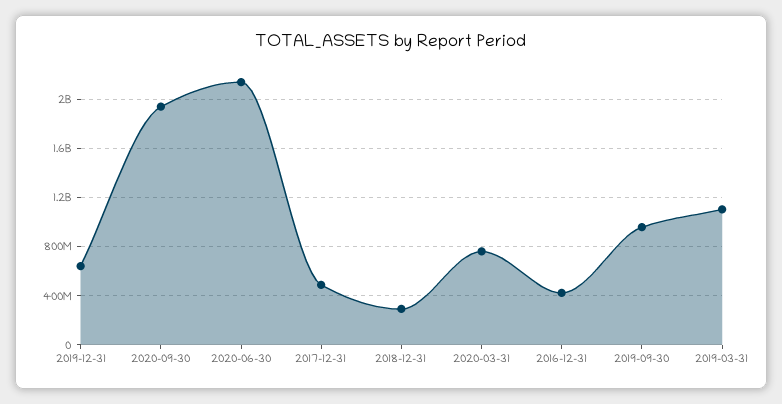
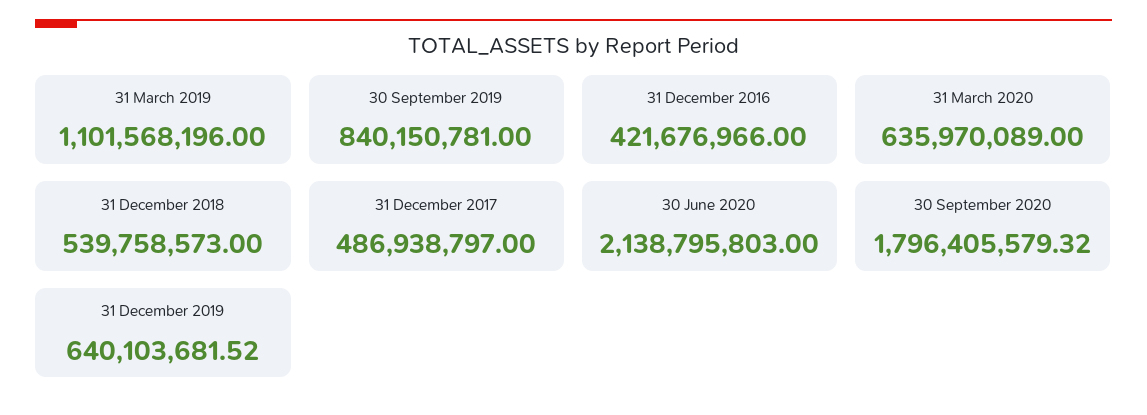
  {
    "2019-12-31": 640103681.52,
-   "2020-09-30": 1950000000,
+   "2020-09-30": 1796405579.32,
    "2020-06-30": 2138795803,
    "2017-12-31": 486938797,
-   "2018-12-31": 300000000,
+   "2018-12-31": 539758573,
-   "2020-03-31": 750000000,
+   "2020-03-31": 635970089,
    "2016-12-31": 421676966,
-   "2019-09-30": 950000000,
+   "2019-09-30": 840150781,
    "2019-03-31": 1101568196
  }

